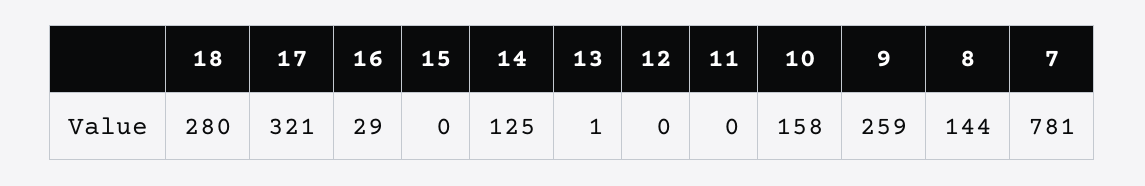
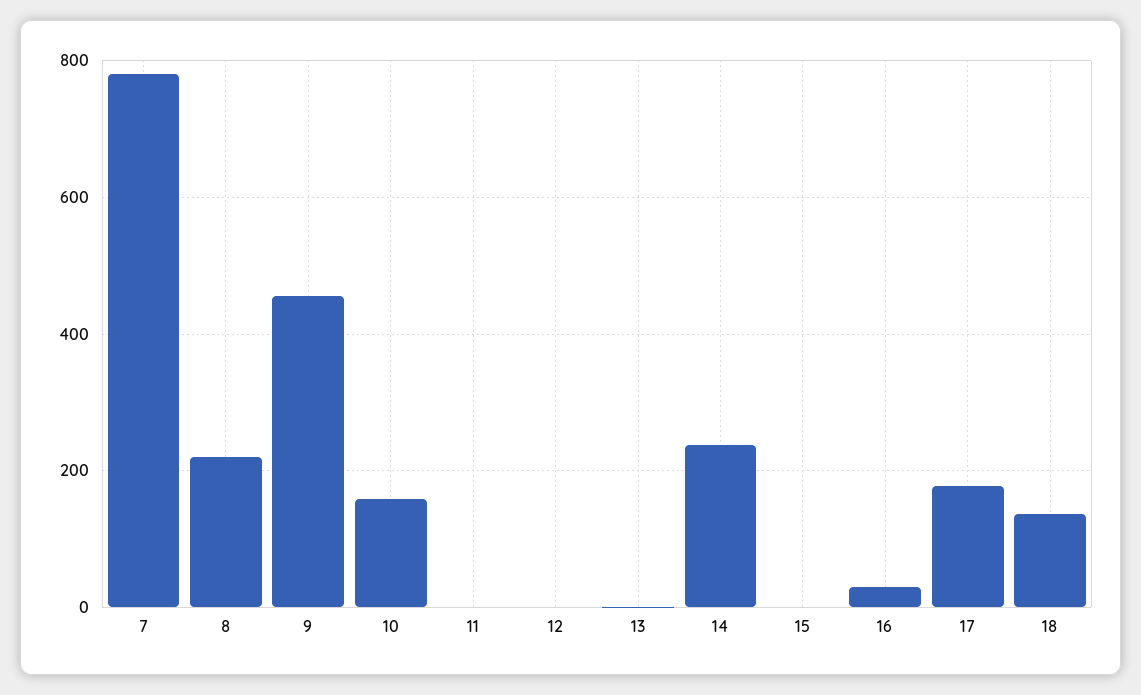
  {
-   "18": 280,
+   "18": 140,
-   "17": 321,
+   "17": 180,
    "16": 29,
    "15": 0,
-   "14": 125,
+   "14": 240,
    "13": 1,
    "12": 0,
    "11": 0,
    "10": 158,
-   "9": 259,
+   "9": 460,
-   "8": 144,
+   "8": 220,
    "7": 781
  }

